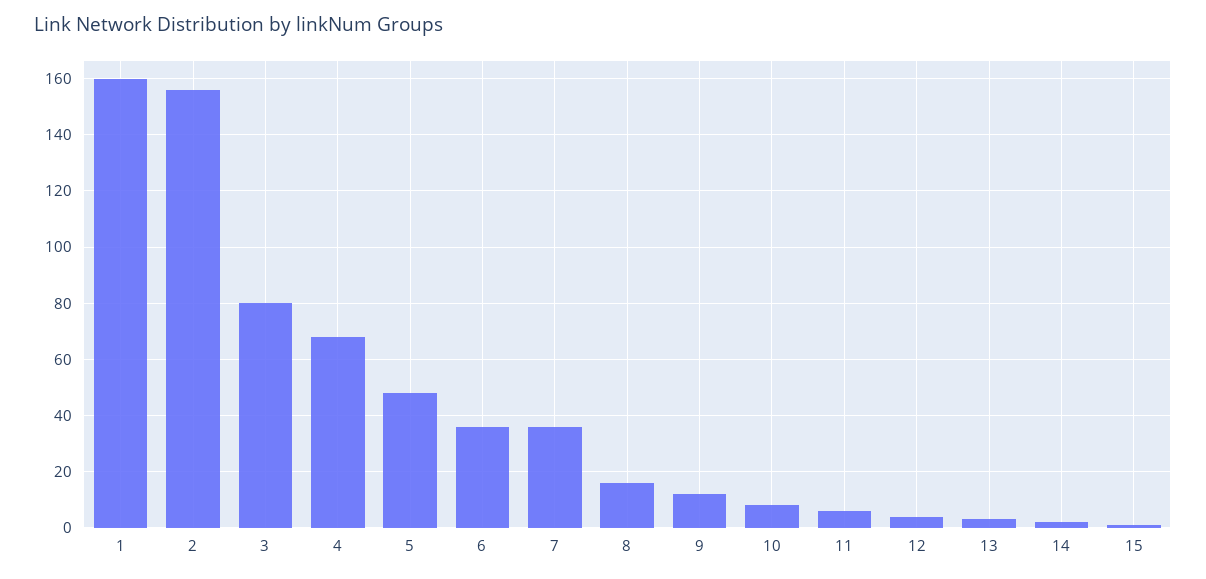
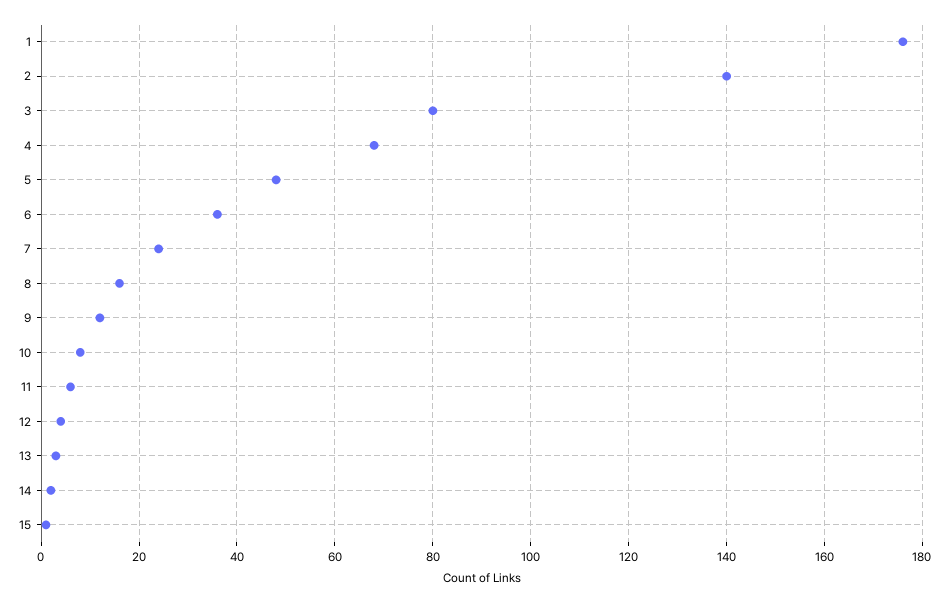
  {
-   "1": 160,
+   "1": 175,
-   "2": 155,
+   "2": 140,
    "3": 80,
    "4": 70,
    "5": 50,
    "6": 35,
-   "7": 35,
+   "7": 25,
    "8": 15,
    "9": 10,
    "10": 10,
    "11": 5,
    "12": 5,
    "13": 5,
    "14": 0,
    "15": 0
  }

